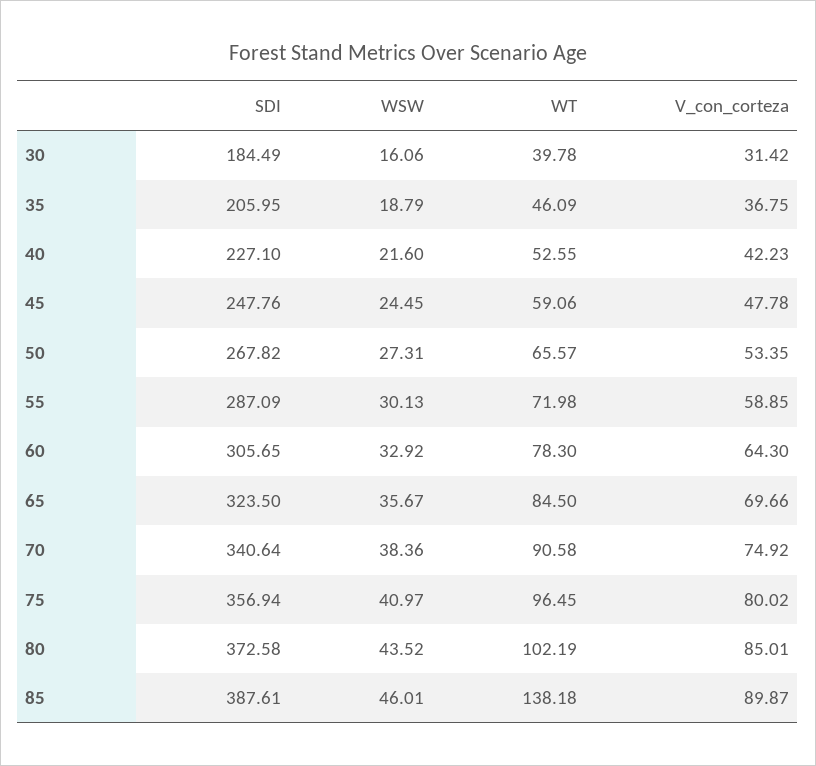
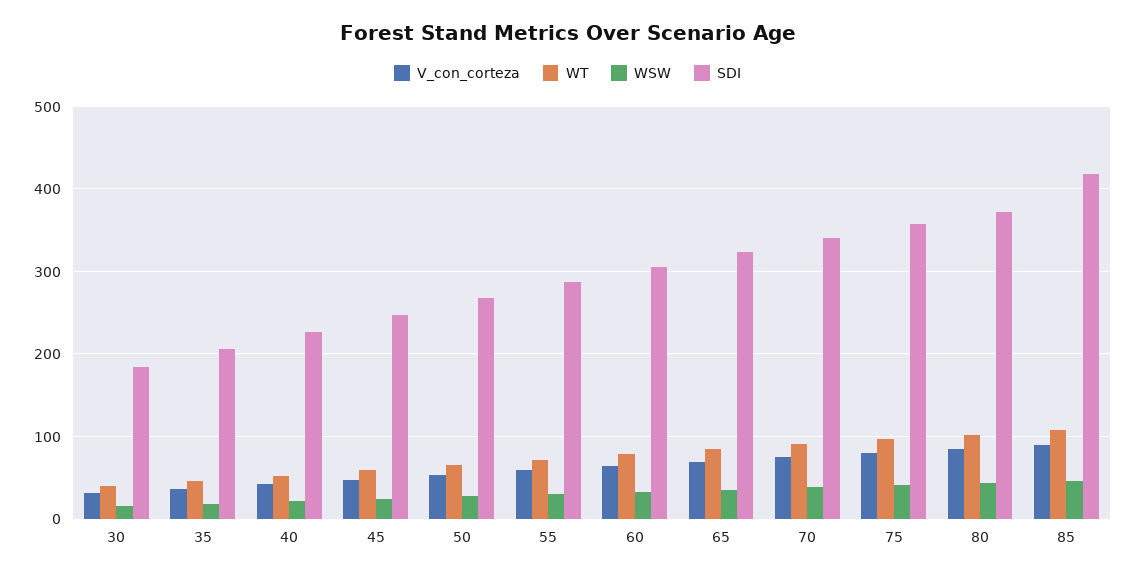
  {
    "SDI": {
      "30": 184.49,
      "35": 205.95,
      "40": 227.1,
      "45": 247.76,
      "50": 267.82,
      "55": 287.09,
      "60": 305.65,
      "65": 323.5,
      "70": 340.64,
      "75": 356.94,
      "80": 372.58,
-     "85": 387.61
+     "85": 420
    },
    "WSW": {
      "30": 16.06,
      "35": 18.79,
      "40": 21.6,
      "45": 24.45,
      "50": 27.31,
      "55": 30.13,
      "60": 32.92,
      "65": 35.67,
      "70": 38.36,
      "75": 40.97,
      "80": 43.52,
      "85": 46.01
    },
    "WT": {
      "30": 39.78,
      "35": 46.09,
      "40": 52.55,
      "45": 59.06,
      "50": 65.57,
      "55": 71.98,
      "60": 78.3,
      "65": 84.5,
      "70": 90.58,
      "75": 96.45,
      "80": 102.19,
-     "85": 138.18
+     "85": 110
    },
    "V_con_corteza": {
      "30": 31.42,
      "35": 36.75,
      "40": 42.23,
      "45": 47.78,
      "50": 53.35,
      "55": 58.85,
      "60": 64.3,
      "65": 69.66,
      "70": 74.92,
      "75": 80.02,
      "80": 85.01,
      "85": 89.87
    }
  }

